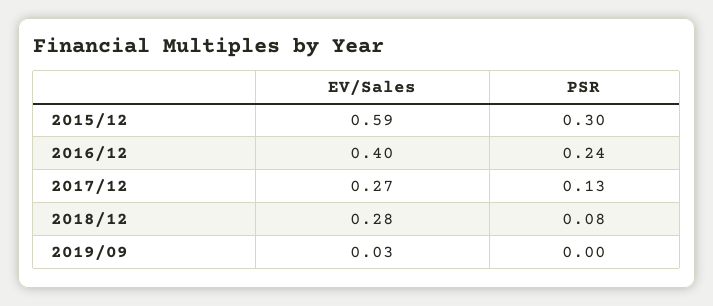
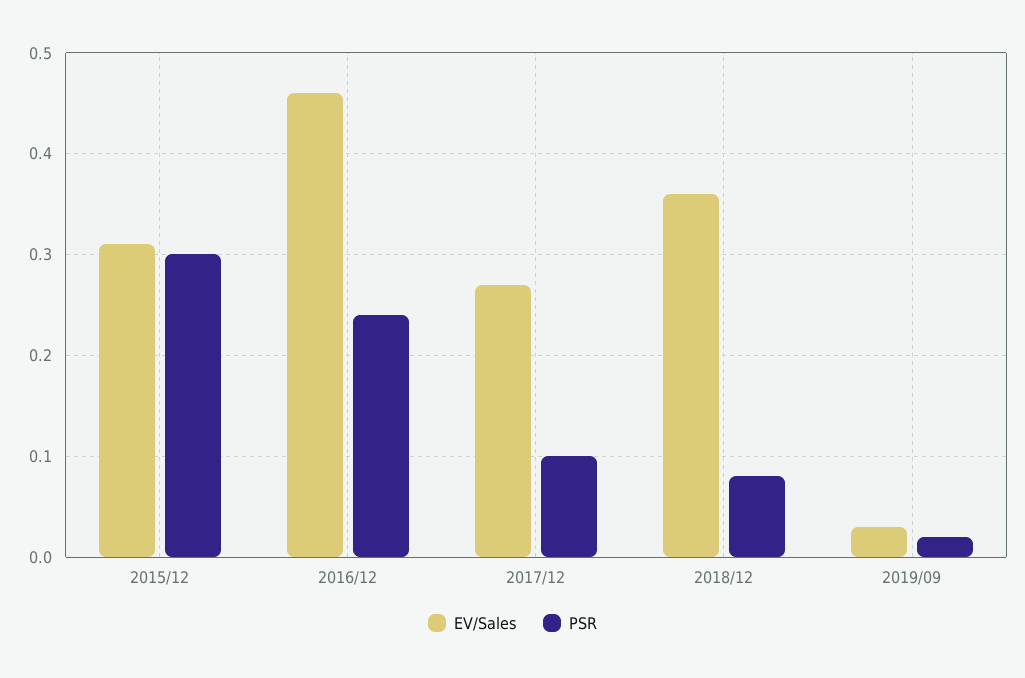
  {
    "EV/Sales": {
-     "2015/12": 0.59,
+     "2015/12": 0.31,
-     "2016/12": 0.4,
+     "2016/12": 0.46,
      "2017/12": 0.27,
-     "2018/12": 0.28,
+     "2018/12": 0.36,
      "2019/09": 0.03
    },
    "PSR": {
      "2015/12": 0.3,
      "2016/12": 0.24,
-     "2017/12": 0.13,
+     "2017/12": 0.1,
      "2018/12": 0.08,
-     "2019/09": 0
+     "2019/09": 0.02
    }
  }

